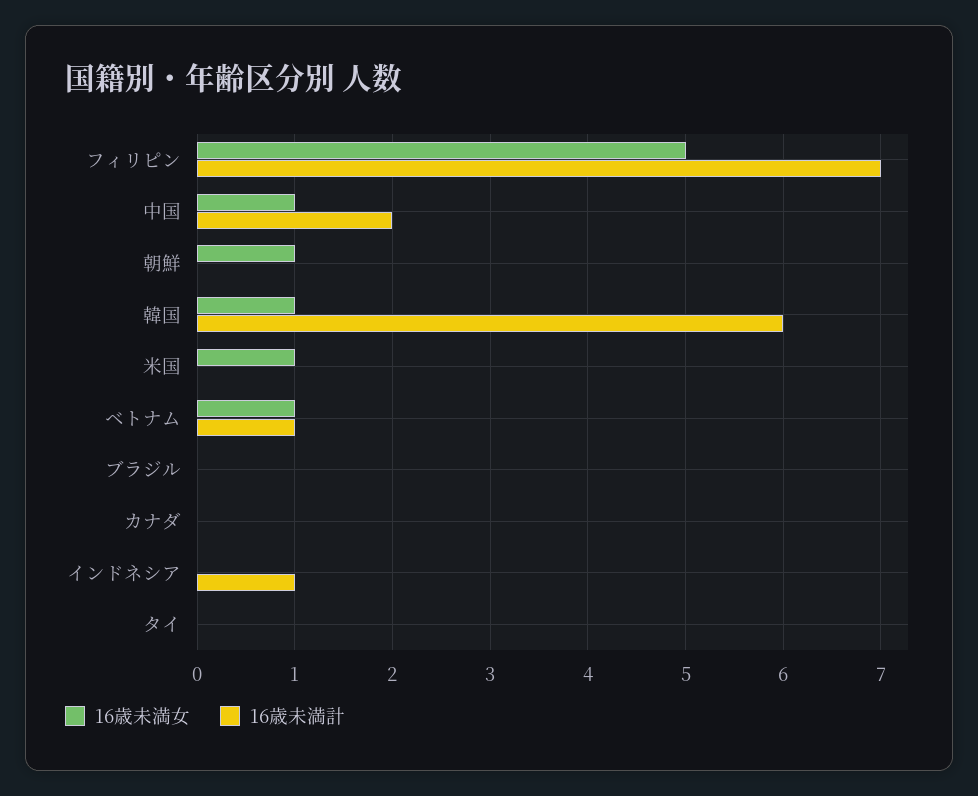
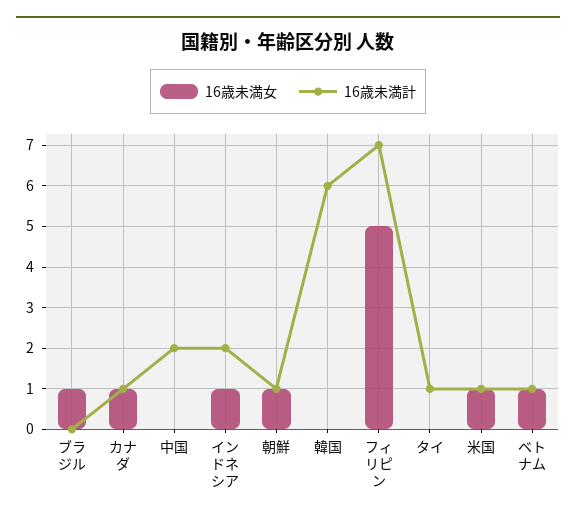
  {
    "16歳未満女": {
      "フィリピン": 5,
-     "中国": 1,
+     "中国": 0,
      "朝鮮": 1,
-     "韓国": 1,
+     "韓国": 0,
      "米国": 1,
      "ベトナム": 1,
-     "ブラジル": 0,
+     "ブラジル": 1,
-     "カナダ": 0,
+     "カナダ": 1,
-     "インドネシア": 0,
+     "インドネシア": 1,
      "タイ": 0
    },
    "16歳未満計": {
      "フィリピン": 7,
      "中国": 2,
-     "朝鮮": 0,
+     "朝鮮": 1,
      "韓国": 6,
-     "米国": 0,
+     "米国": 1,
      "ベトナム": 1,
      "ブラジル": 0,
-     "カナダ": 0,
+     "カナダ": 1,
-     "インドネシア": 1,
+     "インドネシア": 2,
-     "タイ": 0
+     "タイ": 1
    }
  }

